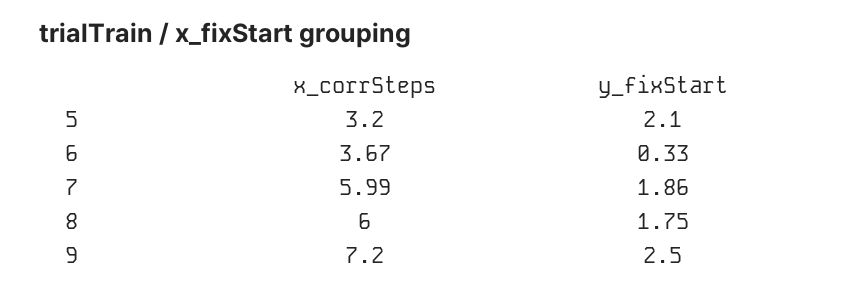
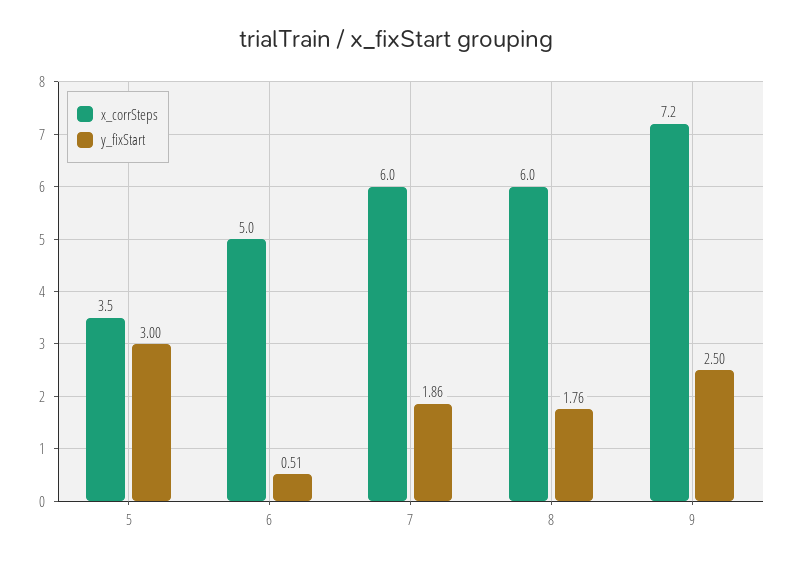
  {
    "x_corrSteps": {
-     "5": 3.2,
+     "5": 3.5,
-     "6": 3.67,
+     "6": 5,
      "7": 5.99,
      "8": 6,
      "9": 7.2
    },
    "y_fixStart": {
-     "5": 2.1,
+     "5": 3,
-     "6": 0.33,
+     "6": 0.51,
      "7": 1.86,
-     "8": 1.75,
+     "8": 1.76,
      "9": 2.5
    }
  }

